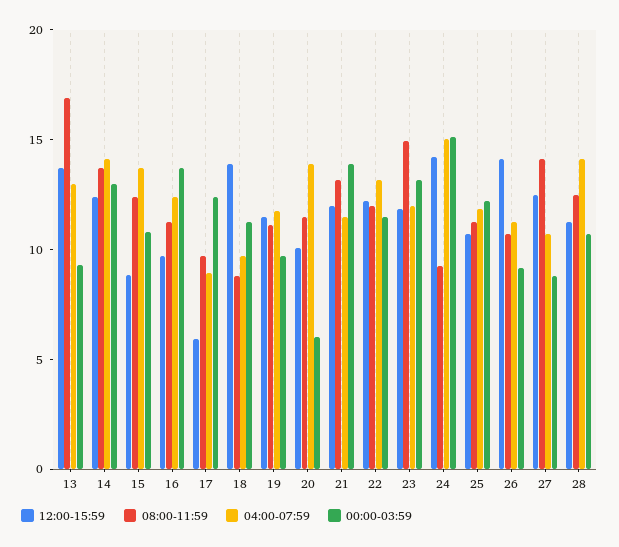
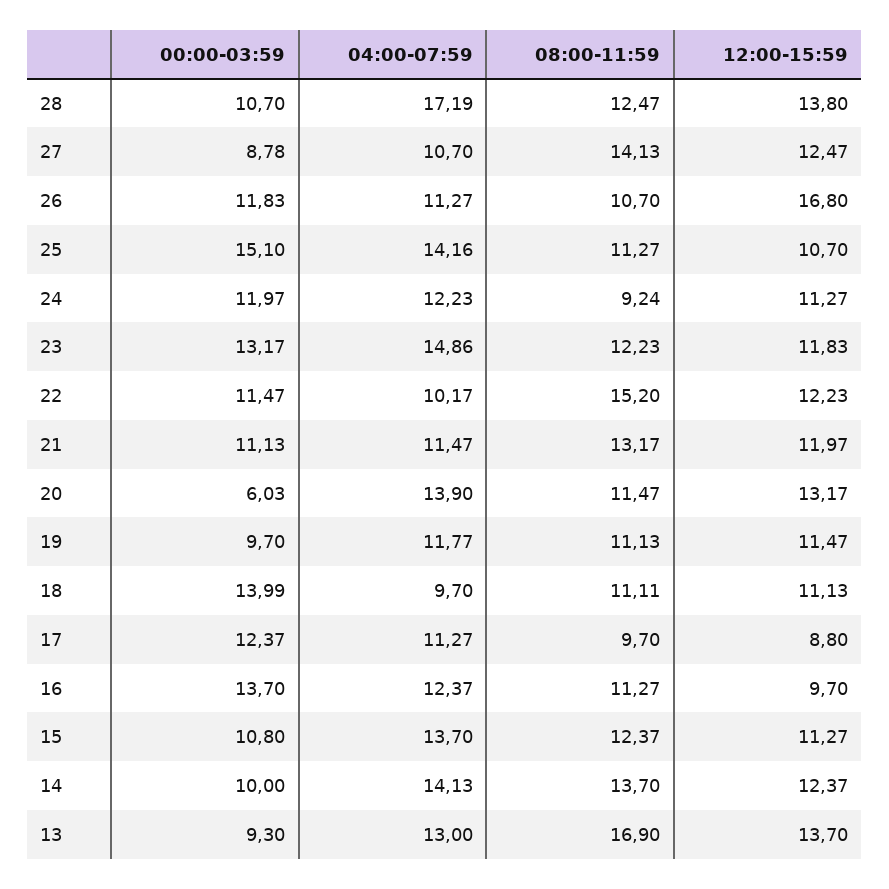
  {
    "12:00-15:59": {
      "13": 13.7,
      "14": 12.37,
-     "15": 9,
+     "15": 11.27,
      "16": 9.7,
-     "17": 6,
+     "17": 8.8,
-     "18": 14,
+     "18": 11.13,
      "19": 11.47,
-     "20": 10,
+     "20": 13.17,
      "21": 11.97,
      "22": 12.23,
      "23": 11.83,
-     "24": 14,
+     "24": 11.27,
      "25": 10.7,
-     "26": 14,
+     "26": 16.8,
      "27": 12.47,
-     "28": 11
+     "28": 13.8
    },
    "08:00-11:59": {
      "13": 16.9,
      "14": 13.7,
      "15": 12.37,
      "16": 11.27,
      "17": 9.7,
-     "18": 9,
+     "18": 11.11,
      "19": 11.13,
      "20": 11.47,
      "21": 13.17,
-     "22": 12,
+     "22": 15.2,
-     "23": 15,
+     "23": 12.23,
      "24": 9.24,
      "25": 11.27,
      "26": 10.7,
      "27": 14.13,
      "28": 12.47
    },
    "04:00-07:59": {
      "13": 13,
      "14": 14.13,
      "15": 13.7,
      "16": 12.37,
-     "17": 9,
+     "17": 11.27,
      "18": 9.7,
      "19": 11.77,
      "20": 13.9,
      "21": 11.47,
-     "22": 13,
+     "22": 10.17,
-     "23": 12,
+     "23": 14.86,
-     "24": 15,
+     "24": 12.23,
-     "25": 12,
+     "25": 14.16,
      "26": 11.27,
      "27": 10.7,
-     "28": 14
+     "28": 17.19
    },
    "00:00-03:59": {
      "13": 9.3,
-     "14": 13,
+     "14": 10,
      "15": 10.8,
      "16": 13.7,
      "17": 12.37,
-     "18": 11,
+     "18": 13.99,
      "19": 9.7,
      "20": 6.03,
-     "21": 14,
+     "21": 11.13,
      "22": 11.47,
      "23": 13.17,
-     "24": 15,
+     "24": 11.97,
-     "25": 12,
+     "25": 15.1,
-     "26": 9,
+     "26": 11.83,
      "27": 8.78,
      "28": 10.7
    }
  }

